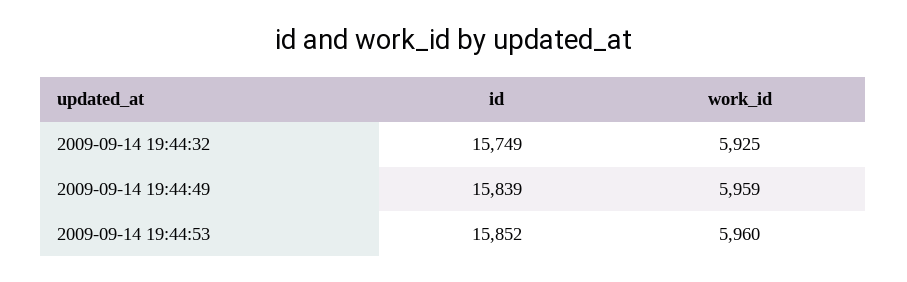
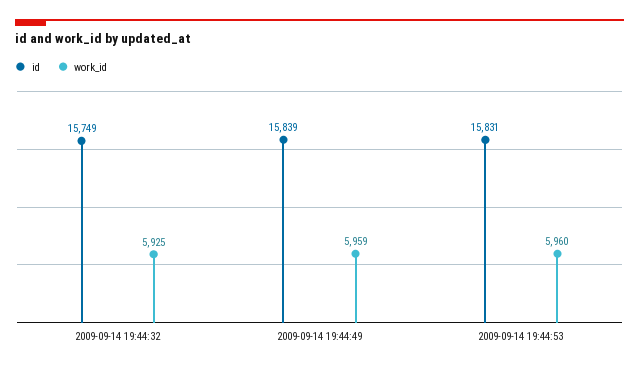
  {
    "id": {
      "2009-09-14 19:44:32": 15749,
      "2009-09-14 19:44:49": 15839,
-     "2009-09-14 19:44:53": 15852
+     "2009-09-14 19:44:53": 15831
    },
    "work_id": {
      "2009-09-14 19:44:32": 5925,
      "2009-09-14 19:44:49": 5959,
      "2009-09-14 19:44:53": 5960
    }
  }

